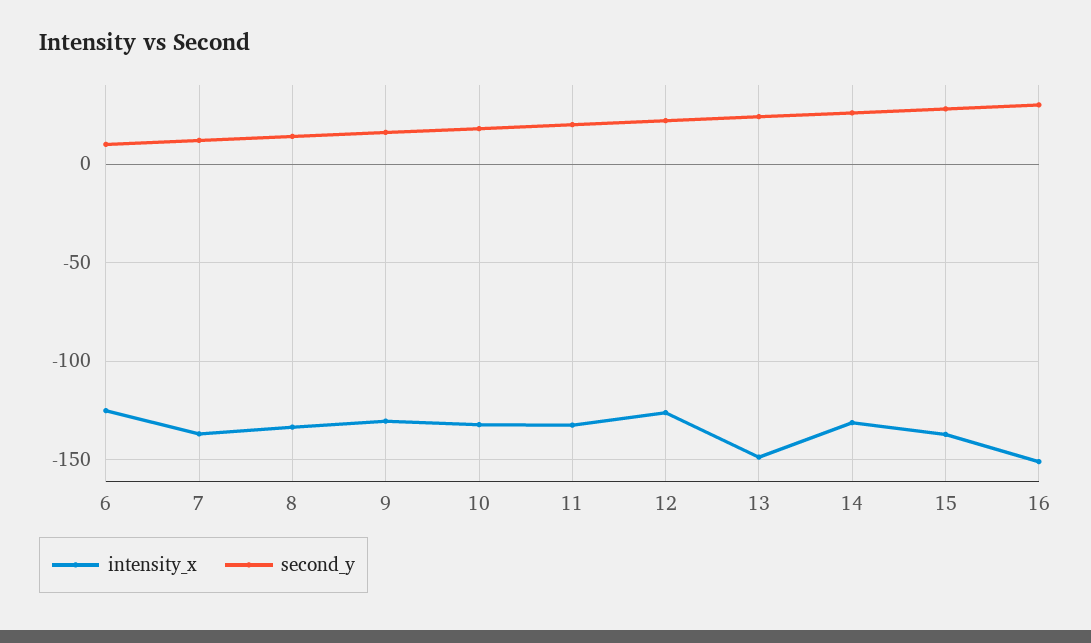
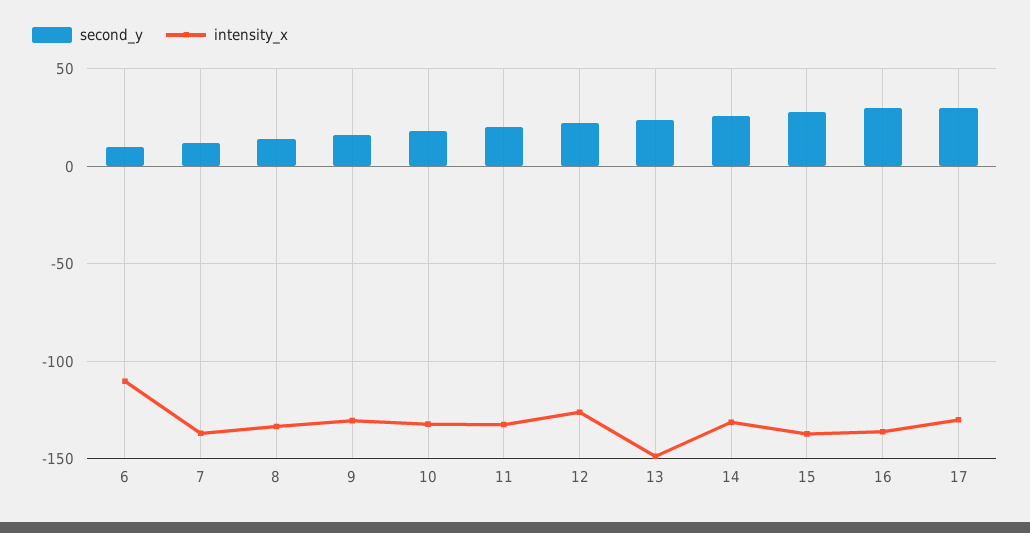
  {
    "intensity_x": {
-     "6": -125,
+     "6": -110,
      "7": -135,
      "8": -135,
      "9": -130,
      "10": -130,
      "11": -130,
      "12": -125,
      "13": -150,
      "14": -130,
      "15": -135,
-     "16": -150
+     "16": -135,
+     "17": -130
    },
    "second_y": {
      "6": 10,
      "7": 10,
      "8": 15,
      "9": 15,
      "10": 20,
      "11": 20,
      "12": 20,
      "13": 25,
      "14": 25,
      "15": 30,
-     "16": 30
+     "16": 30,
+     "17": 30
    }
  }

